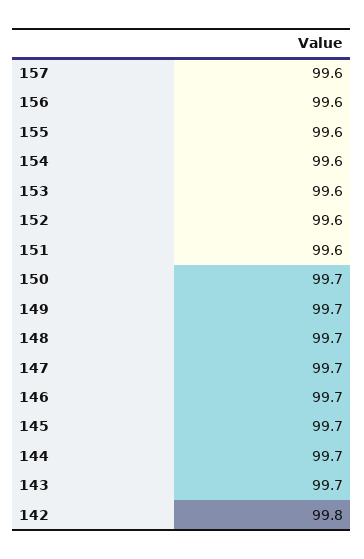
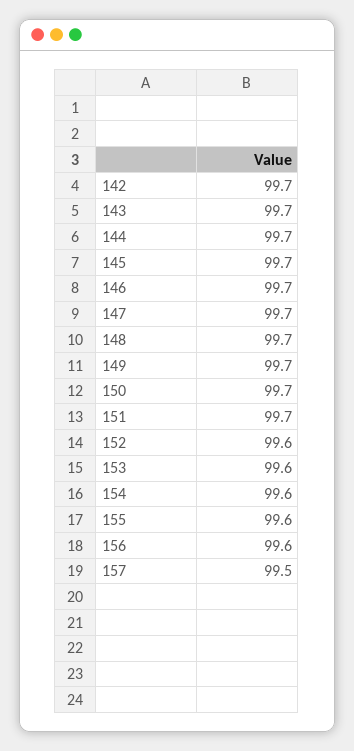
  {
-   "157": 99.6,
+   "157": 99.5,
    "156": 99.6,
    "155": 99.6,
    "154": 99.6,
    "153": 99.6,
    "152": 99.6,
-   "151": 99.6,
+   "151": 99.7,
    "150": 99.7,
    "149": 99.7,
    "148": 99.7,
    "147": 99.7,
    "146": 99.7,
    "145": 99.7,
    "144": 99.7,
    "143": 99.7,
-   "142": 99.8
+   "142": 99.7
  }

